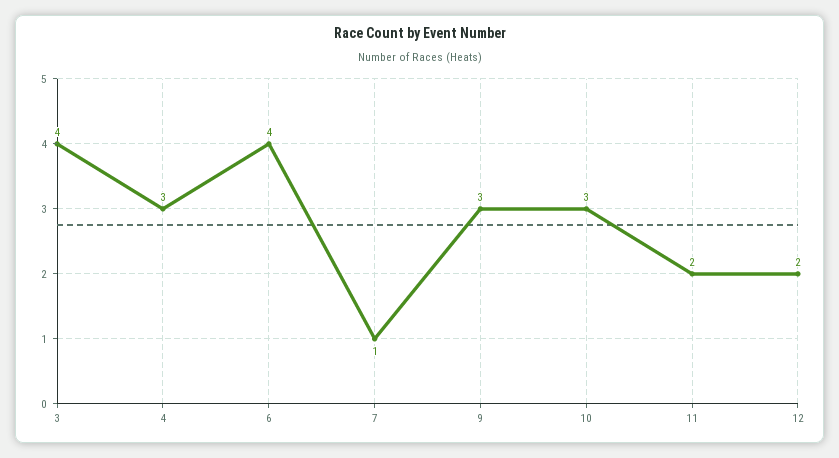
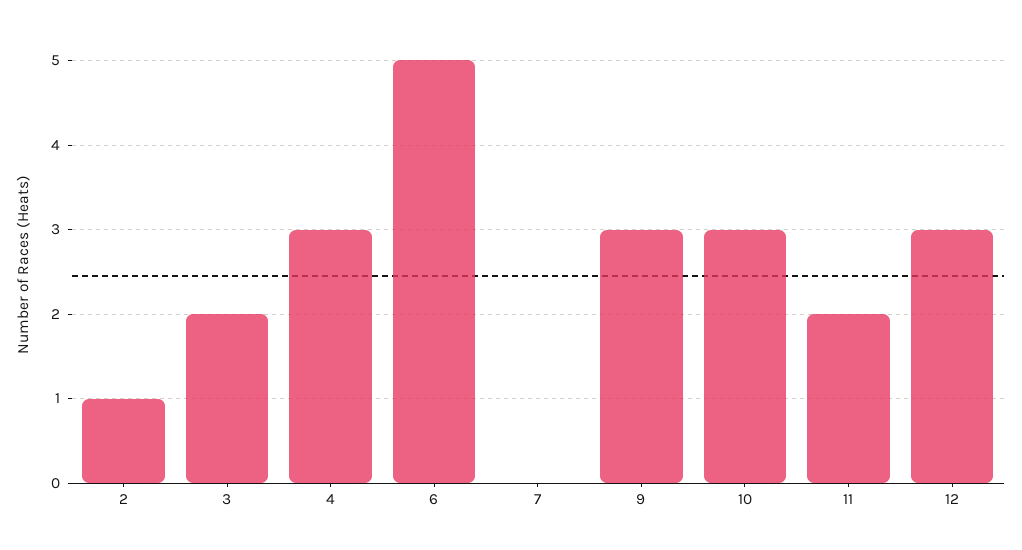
  {
-   "3": 4,
+   "3": 2,
    "4": 3,
-   "6": 4,
+   "6": 5,
-   "7": 1,
+   "7": 0,
    "9": 3,
    "10": 3,
    "11": 2,
-   "12": 2
+   "12": 3,
+   "2": 1
  }

